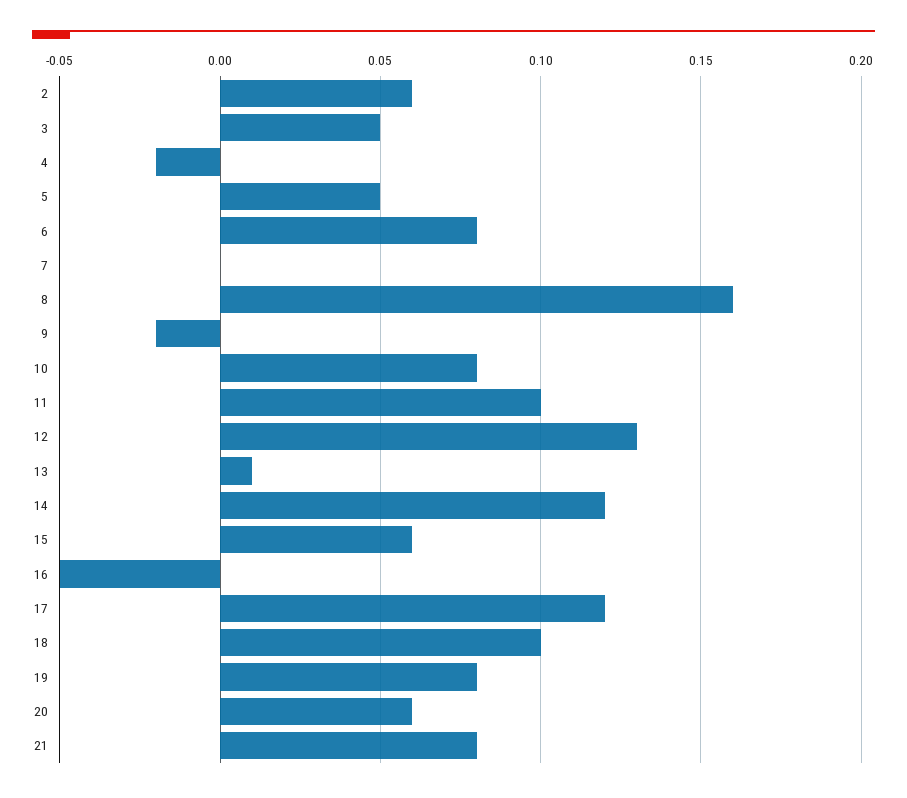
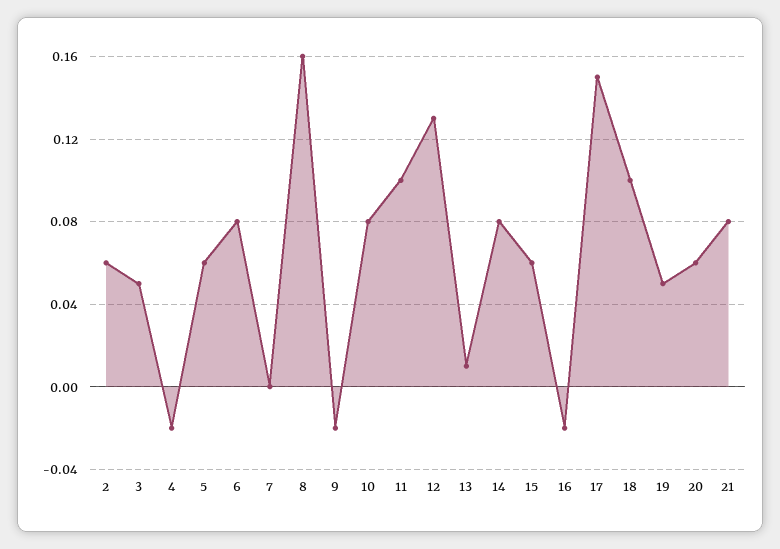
  {
    "2": 0.06,
    "3": 0.05,
    "4": -0.02,
-   "5": 0.05,
+   "5": 0.06,
    "6": 0.08,
    "7": 0,
    "8": 0.16,
    "9": -0.02,
    "10": 0.08,
    "11": 0.1,
    "12": 0.13,
    "13": 0.01,
-   "14": 0.12,
+   "14": 0.08,
    "15": 0.06,
-   "16": -0.05,
+   "16": -0.02,
-   "17": 0.12,
+   "17": 0.15,
    "18": 0.1,
-   "19": 0.08,
+   "19": 0.05,
    "20": 0.06,
    "21": 0.08
  }

